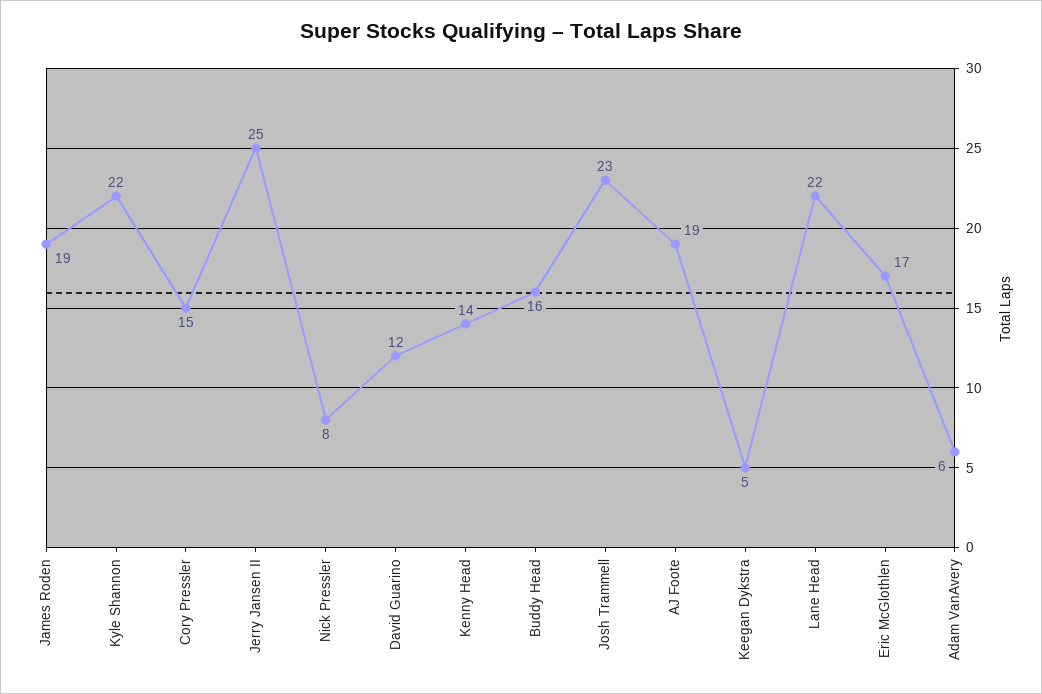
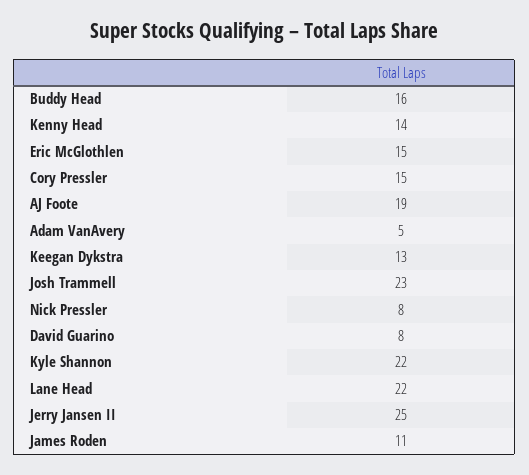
  {
-   "James Roden": 19,
+   "James Roden": 11,
    "Kyle Shannon": 22,
    "Cory Pressler": 15,
    "Jerry Jansen II": 25,
    "Nick Pressler": 8,
-   "David Guarino": 12,
+   "David Guarino": 8,
    "Kenny Head": 14,
    "Buddy Head": 16,
    "Josh Trammell": 23,
    "AJ Foote": 19,
-   "Keegan Dykstra": 5,
+   "Keegan Dykstra": 13,
    "Lane Head": 22,
-   "Eric McGlothlen": 17,
+   "Eric McGlothlen": 15,
-   "Adam VanAvery": 6
+   "Adam VanAvery": 5
  }

